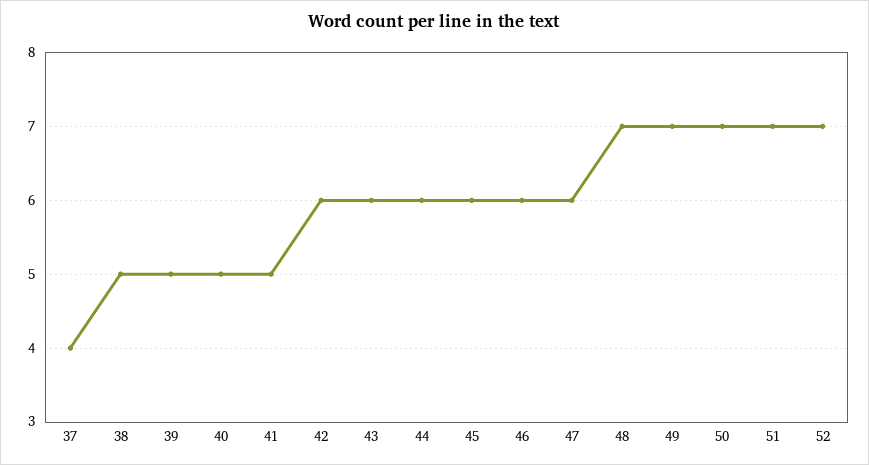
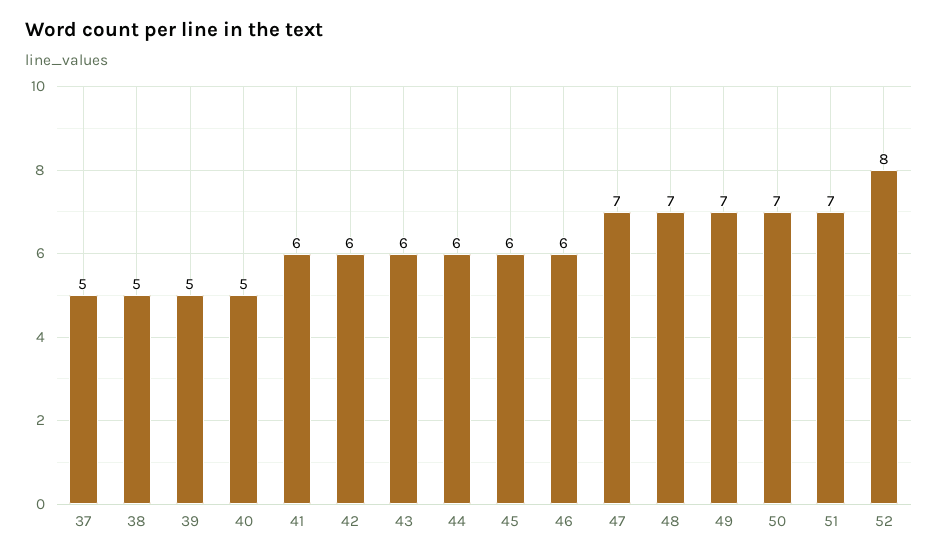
  {
-   "37": 4,
+   "37": 5,
    "38": 5,
    "39": 5,
    "40": 5,
-   "41": 5,
+   "41": 6,
    "42": 6,
    "43": 6,
    "44": 6,
    "45": 6,
    "46": 6,
-   "47": 6,
+   "47": 7,
    "48": 7,
    "49": 7,
    "50": 7,
    "51": 7,
-   "52": 7
+   "52": 8
  }

